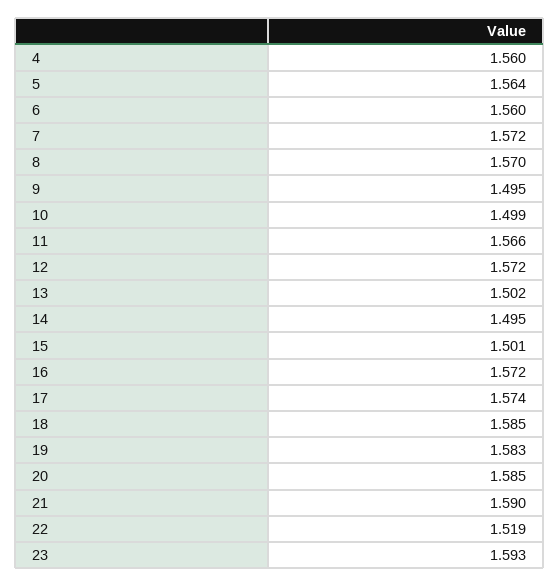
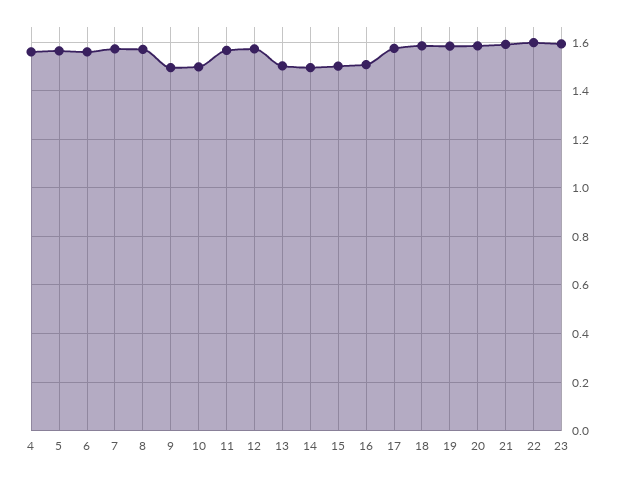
  {
    "4": 1.56,
    "5": 1.564,
    "6": 1.56,
    "7": 1.572,
    "8": 1.57,
    "9": 1.495,
    "10": 1.499,
    "11": 1.566,
    "12": 1.572,
    "13": 1.502,
    "14": 1.495,
    "15": 1.501,
-   "16": 1.572,
+   "16": 1.5,
    "17": 1.574,
    "18": 1.585,
    "19": 1.583,
    "20": 1.585,
    "21": 1.59,
-   "22": 1.519,
+   "22": 1.6,
    "23": 1.593
  }

